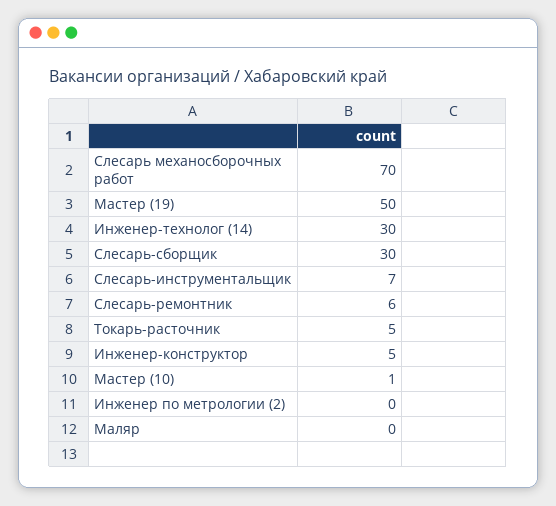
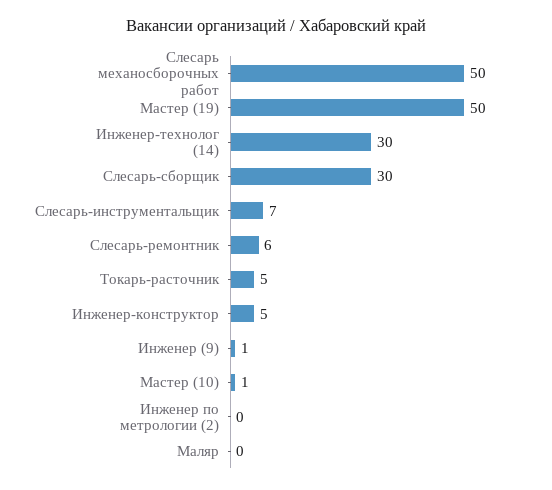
  {
-   "Слесарь механосборочных работ": 70,
+   "Слесарь механосборочных работ": 50,
    "Мастер (19)": 50,
    "Инженер-технолог (14)": 30,
    "Слесарь-сборщик": 30,
    "Слесарь-инструментальщик": 7,
    "Слесарь-ремонтник": 6,
    "Токарь-расточник": 5,
    "Инженер-конструктор": 5,
    "Мастер (10)": 1,
    "Инженер по метрологии (2)": 0,
-   "Маляр": 0
+   "Маляр": 0,
+   "Инженер (9)": 1
  }

